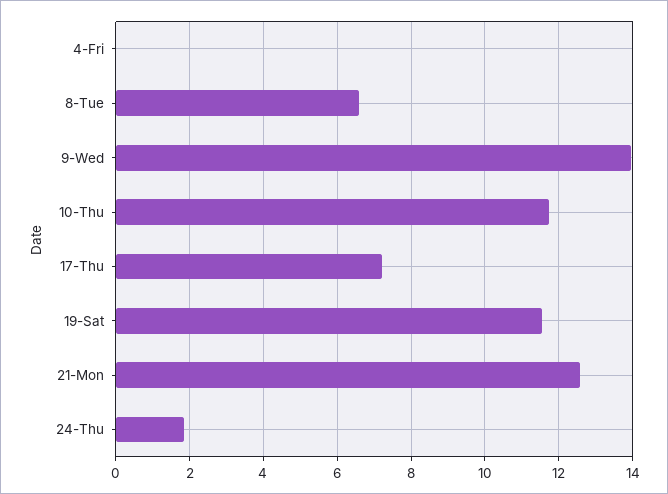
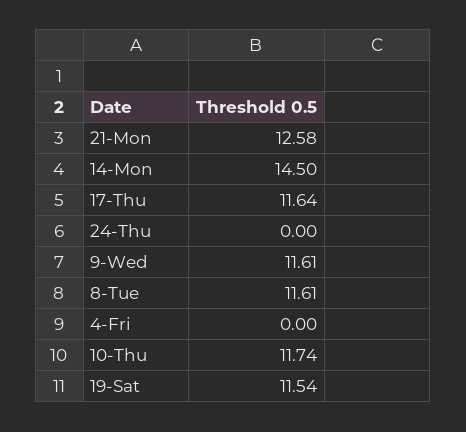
  {
    "4-Fri": 0,
-   "8-Tue": 6.6,
+   "8-Tue": 11.61,
-   "9-Wed": 14,
+   "9-Wed": 11.61,
    "10-Thu": 11.74,
-   "17-Thu": 7.2,
+   "17-Thu": 11.64,
    "19-Sat": 11.54,
    "21-Mon": 12.58,
-   "24-Thu": 1.8
+   "24-Thu": 0,
+   "14-Mon": 14.5
  }

